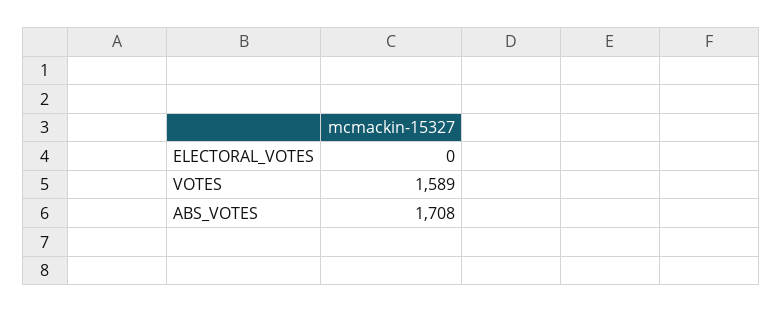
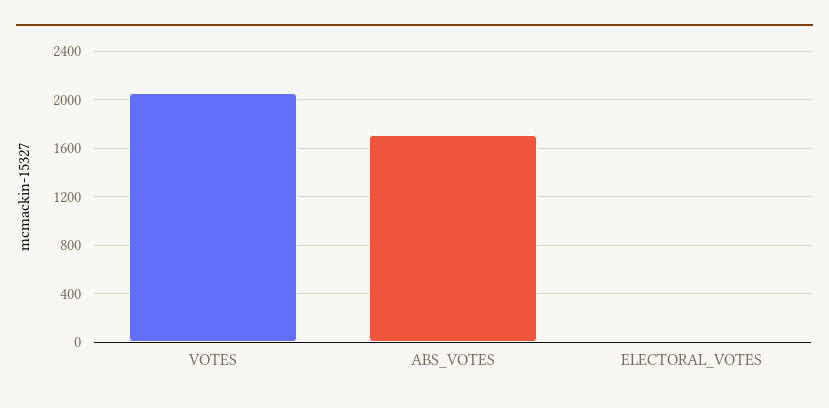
  {
    "ELECTORAL_VOTES": 0,
-   "VOTES": 1589,
+   "VOTES": 2050,
    "ABS_VOTES": 1708
  }

